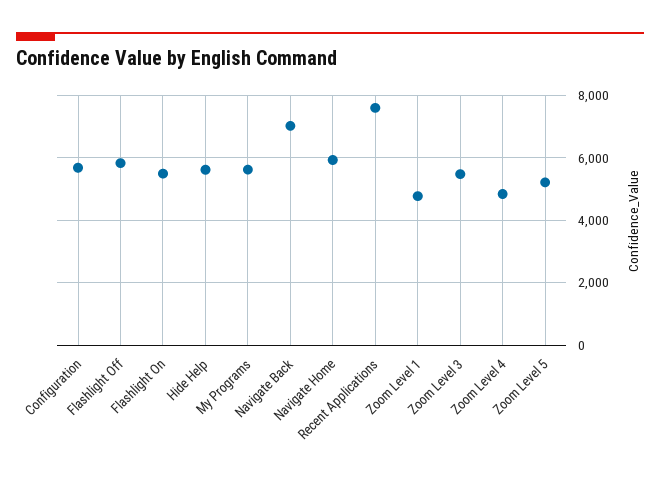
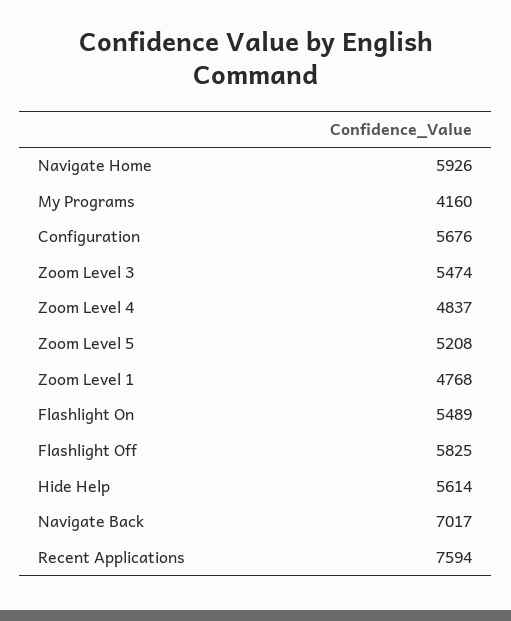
  {
    "Configuration": 5676,
    "Flashlight Off": 5825,
    "Flashlight On": 5489,
    "Hide Help": 5614,
-   "My Programs": 5600,
+   "My Programs": 4160,
    "Navigate Back": 7017,
    "Navigate Home": 5926,
    "Recent Applications": 7594,
    "Zoom Level 1": 4768,
    "Zoom Level 3": 5474,
    "Zoom Level 4": 4837,
    "Zoom Level 5": 5208
  }

